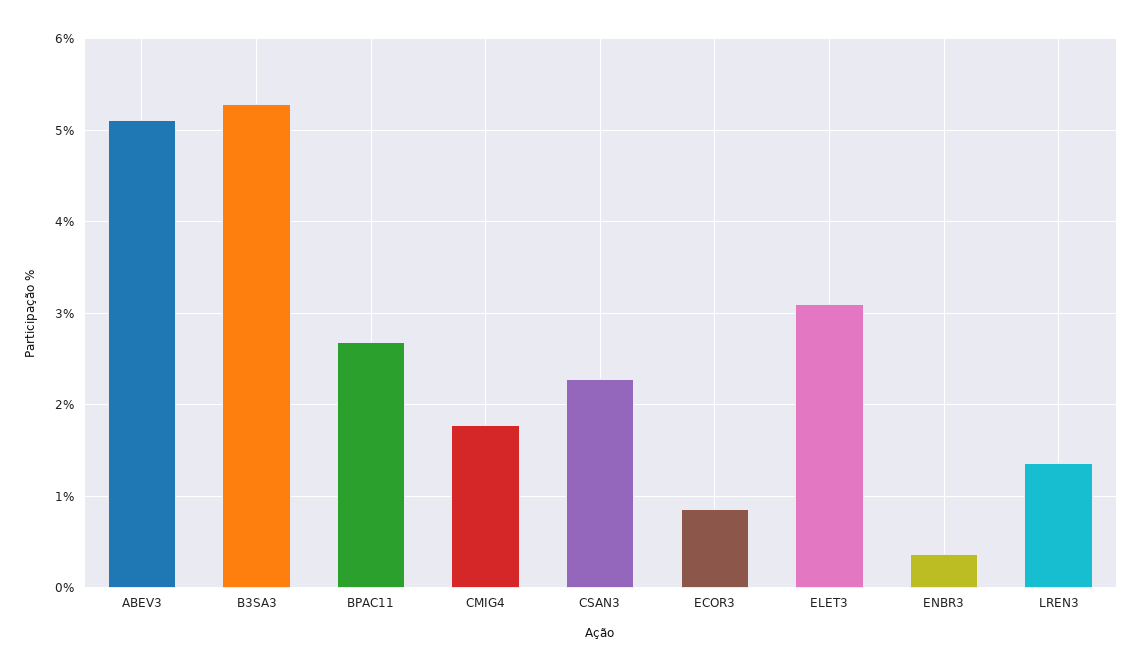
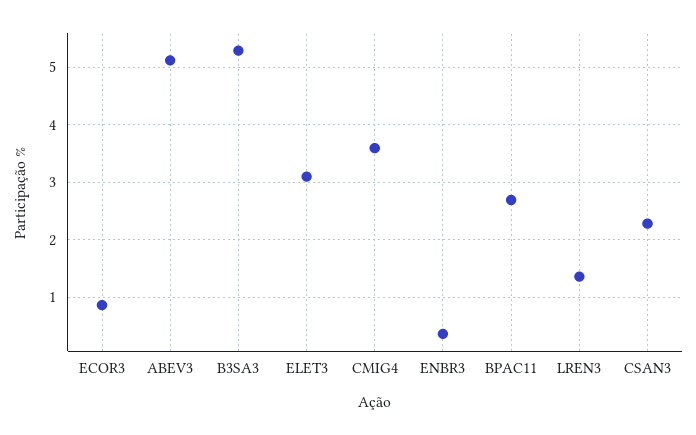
  {
    "ABEV3": 5.1,
    "B3SA3": 5.3,
    "BPAC11": 2.7,
-   "CMIG4": 1.8,
+   "CMIG4": 3.6,
    "CSAN3": 2.3,
    "ECOR3": 0.9,
    "ELET3": 3.1,
    "ENBR3": 0.4,
    "LREN3": 1.4
  }

